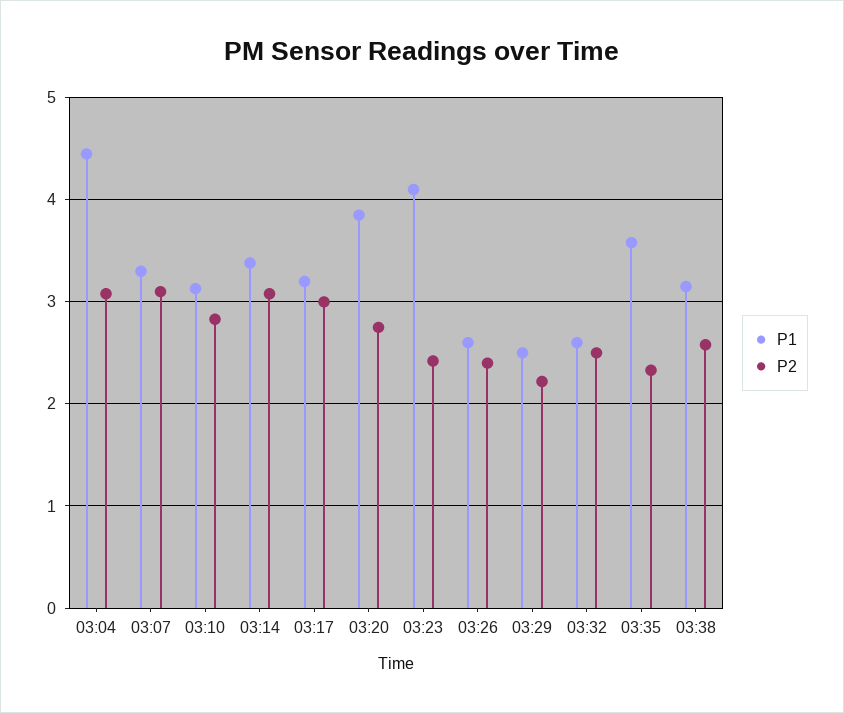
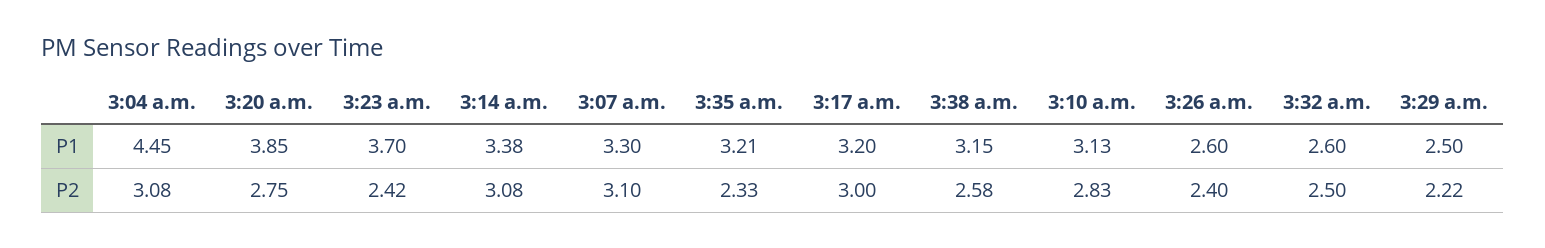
  {
    "P1": {
      "03:04": 4.45,
      "03:07": 3.3,
      "03:10": 3.13,
      "03:14": 3.38,
      "03:17": 3.2,
      "03:20": 3.85,
-     "03:23": 4.1,
+     "03:23": 3.7,
      "03:26": 2.6,
      "03:29": 2.5,
      "03:32": 2.6,
-     "03:35": 3.6,
+     "03:35": 3.21,
      "03:38": 3.15
    },
    "P2": {
      "03:04": 3.08,
      "03:07": 3.1,
      "03:10": 2.83,
      "03:14": 3.08,
      "03:17": 3,
      "03:20": 2.75,
      "03:23": 2.42,
      "03:26": 2.4,
      "03:29": 2.22,
      "03:32": 2.5,
      "03:35": 2.33,
      "03:38": 2.58
    }
  }

